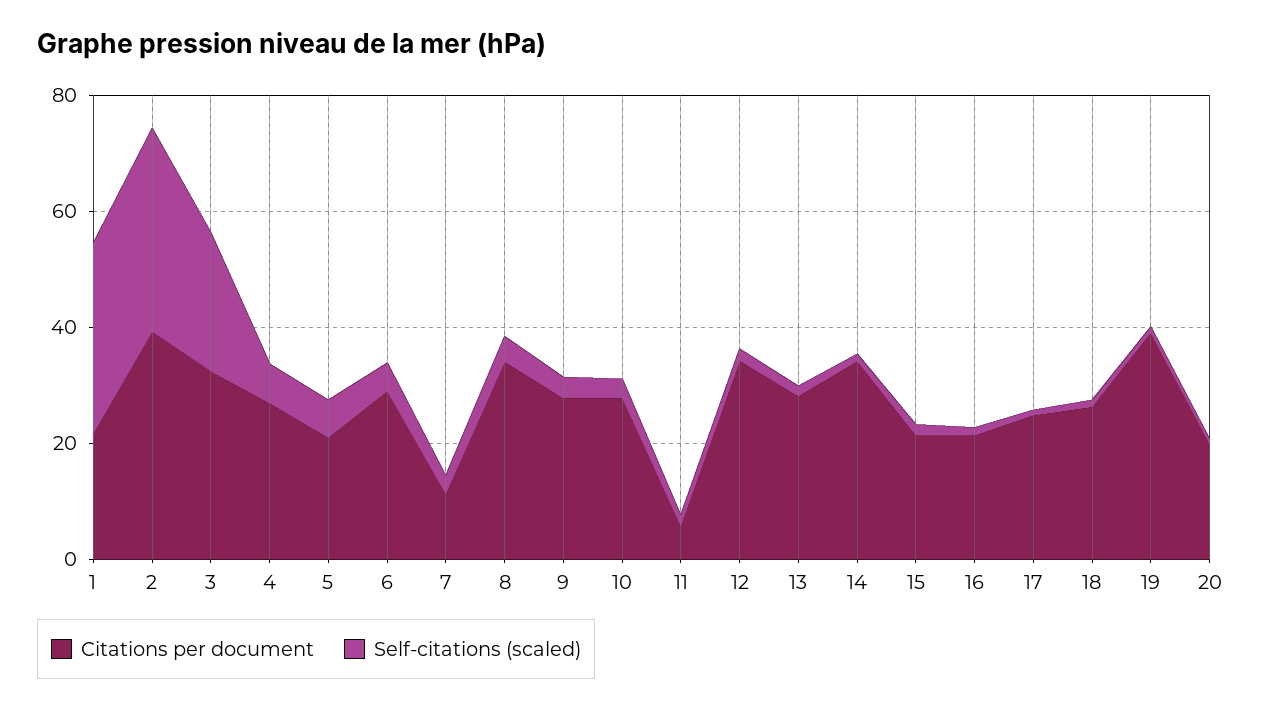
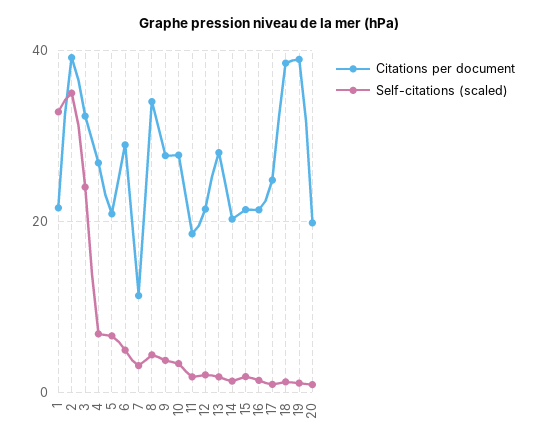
  {
    "Citations per document": {
      "1": 22,
      "2": 40,
      "3": 32,
      "4": 26,
      "5": 20,
      "6": 28,
      "7": 12,
      "8": 34,
      "9": 28,
      "10": 28,
-     "11": 5,
+     "11": 18,
-     "12": 35,
+     "12": 22,
      "13": 28,
-     "14": 35,
+     "14": 20,
      "15": 22,
      "16": 22,
      "17": 24,
-     "18": 25,
+     "18": 38,
      "19": 40,
      "20": 20
    },
    "Self-citations (scaled)": {
      "1": 32,
      "2": 36,
      "3": 24,
      "4": 6,
      "5": 6,
      "6": 4,
      "7": 4,
      "8": 4,
      "9": 4,
      "10": 4,
      "11": 2,
      "12": 2,
      "13": 2,
      "14": 2,
      "15": 2,
      "16": 2,
      "17": 0,
      "18": 2,
      "19": 2,
      "20": 0
    }
  }

